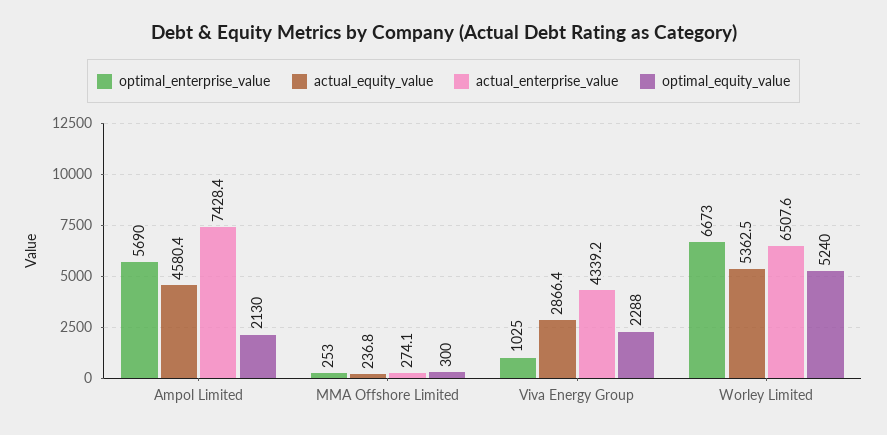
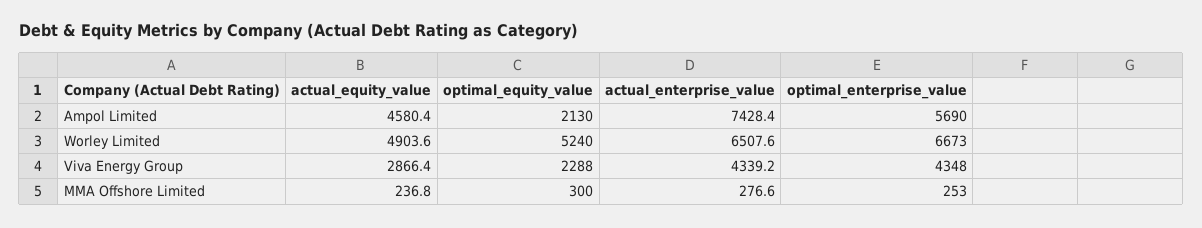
  {
    "optimal_enterprise_value": {
      "Ampol Limited": 5690,
      "MMA Offshore Limited": 253,
-     "Viva Energy Group": 1025,
+     "Viva Energy Group": 4348,
      "Worley Limited": 6673
    },
    "actual_equity_value": {
      "Ampol Limited": 4580.4,
      "MMA Offshore Limited": 236.8,
      "Viva Energy Group": 2866.4,
-     "Worley Limited": 5362.5
+     "Worley Limited": 4903.6
    },
    "actual_enterprise_value": {
      "Ampol Limited": 7428.4,
-     "MMA Offshore Limited": 274.1,
+     "MMA Offshore Limited": 276.6,
      "Viva Energy Group": 4339.2,
      "Worley Limited": 6507.6
    },
    "optimal_equity_value": {
      "Ampol Limited": 2130,
      "MMA Offshore Limited": 300,
      "Viva Energy Group": 2288,
      "Worley Limited": 5240
    }
  }

